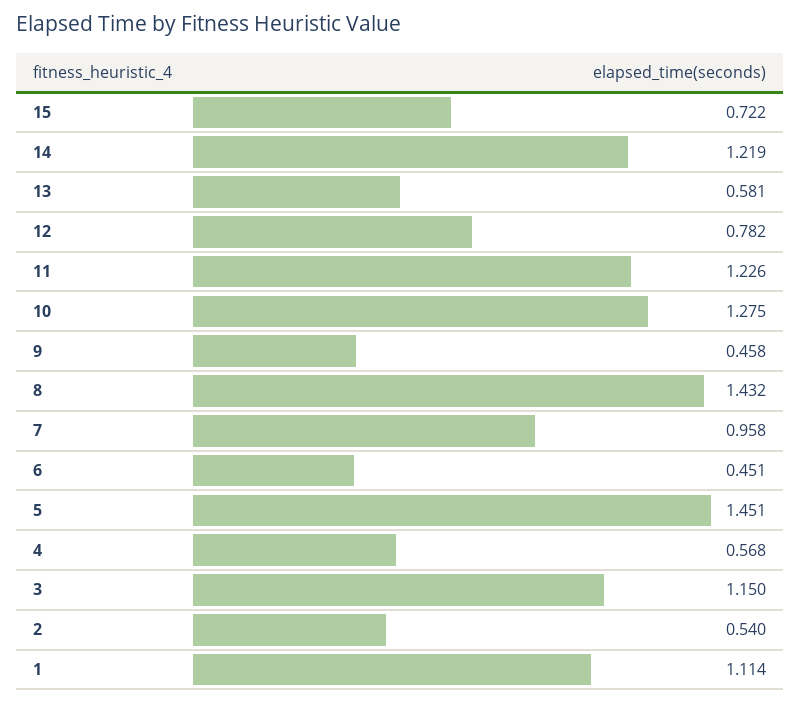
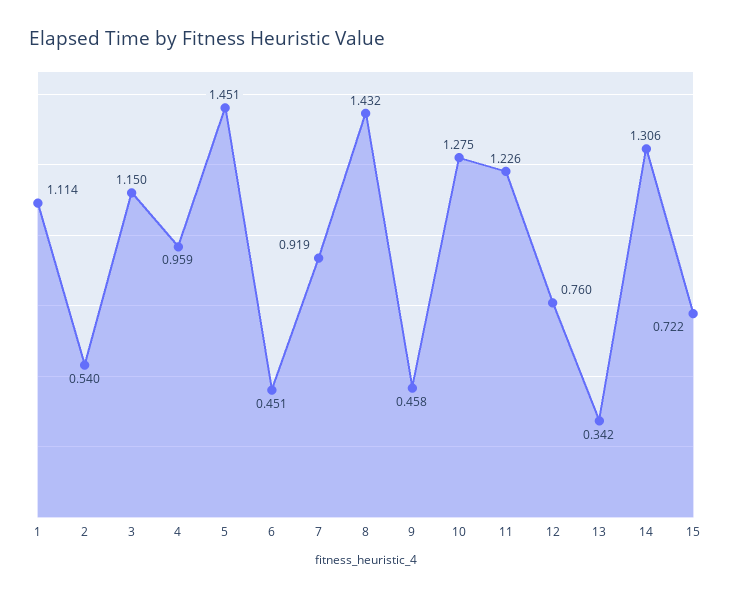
  {
    "15": 0.722,
-   "14": 1.219,
+   "14": 1.306,
-   "13": 0.581,
+   "13": 0.342,
-   "12": 0.782,
+   "12": 0.76,
    "11": 1.226,
    "10": 1.275,
    "9": 0.458,
    "8": 1.432,
-   "7": 0.958,
+   "7": 0.919,
    "6": 0.451,
    "5": 1.451,
-   "4": 0.568,
+   "4": 0.959,
    "3": 1.15,
    "2": 0.54,
    "1": 1.114
  }

